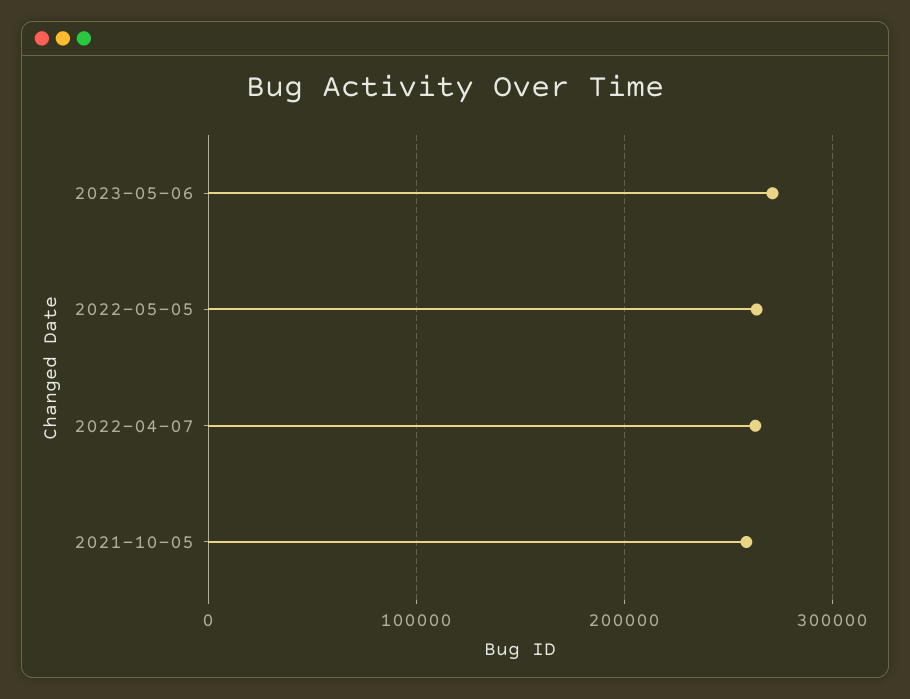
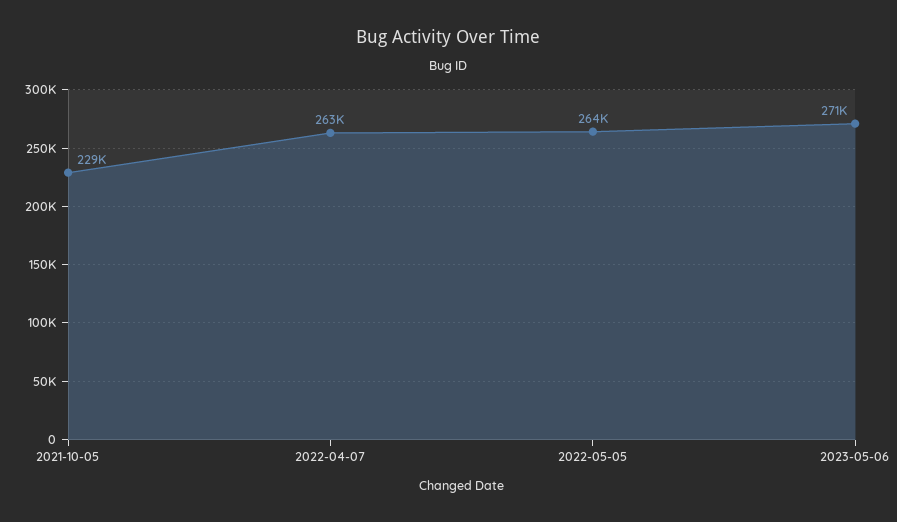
  {
    "2023-05-06": 271000,
    "2022-05-05": 264000,
    "2022-04-07": 263000,
-   "2021-10-05": 260000
+   "2021-10-05": 229000
  }

